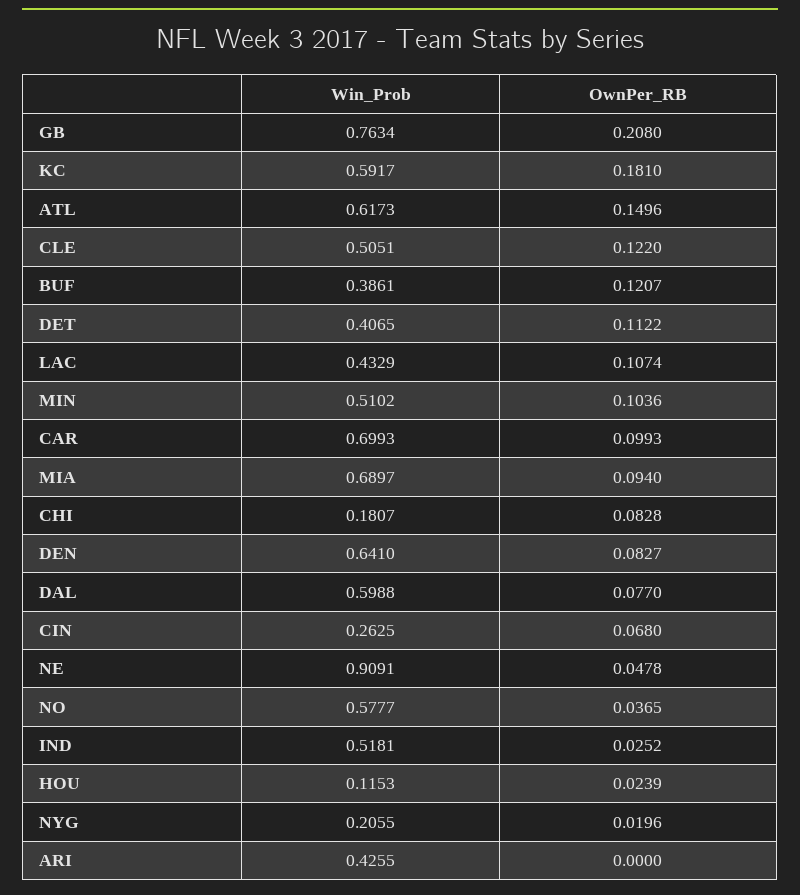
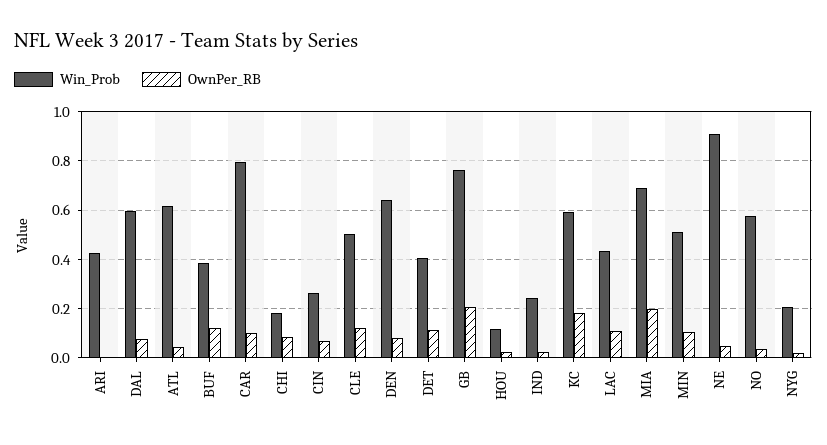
  {
    "Win_Prob": {
      "GB": 0.7634,
      "KC": 0.5917,
      "ATL": 0.6173,
      "CLE": 0.5051,
      "BUF": 0.3861,
      "DET": 0.4065,
      "LAC": 0.4329,
      "MIN": 0.5102,
-     "CAR": 0.6993,
+     "CAR": 0.8,
      "MIA": 0.6897,
      "CHI": 0.1807,
      "DEN": 0.641,
      "DAL": 0.5988,
      "CIN": 0.2625,
      "NE": 0.9091,
      "NO": 0.5777,
-     "IND": 0.5181,
+     "IND": 0.25,
      "HOU": 0.1153,
      "NYG": 0.2055,
      "ARI": 0.4255
    },
    "OwnPer_RB": {
      "GB": 0.208,
      "KC": 0.181,
-     "ATL": 0.1496,
+     "ATL": 0.05,
      "CLE": 0.122,
      "BUF": 0.1207,
      "DET": 0.1122,
      "LAC": 0.1074,
      "MIN": 0.1036,
      "CAR": 0.0993,
-     "MIA": 0.094,
+     "MIA": 0.2,
      "CHI": 0.0828,
      "DEN": 0.0827,
      "DAL": 0.077,
      "CIN": 0.068,
      "NE": 0.0478,
      "NO": 0.0365,
      "IND": 0.0252,
      "HOU": 0.0239,
      "NYG": 0.0196,
      "ARI": 0
    }
  }

